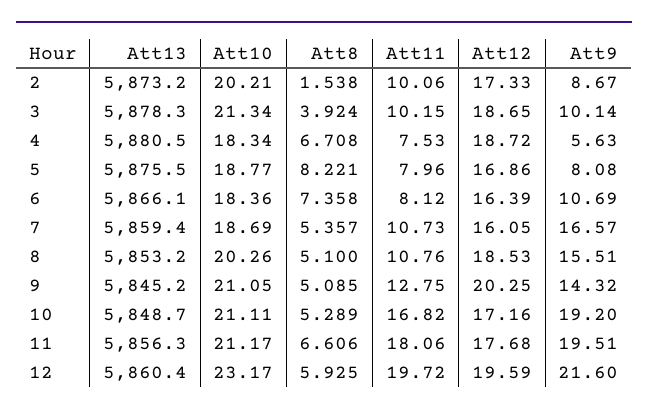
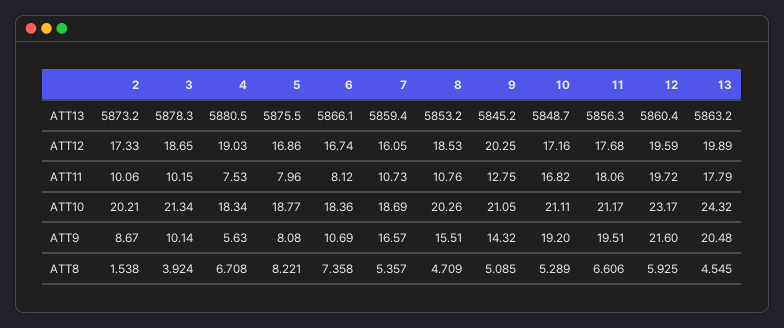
  {
    "Att13": {
      "2": 5873.2,
      "3": 5878.3,
      "4": 5880.5,
      "5": 5875.5,
      "6": 5866.1,
      "7": 5859.4,
      "8": 5853.2,
      "9": 5845.2,
      "10": 5848.7,
      "11": 5856.3,
-     "12": 5860.4
+     "12": 5860.4,
+     "13": 5863.2
    },
    "Att10": {
      "2": 20.21,
      "3": 21.34,
      "4": 18.34,
      "5": 18.77,
      "6": 18.36,
      "7": 18.69,
      "8": 20.26,
      "9": 21.05,
      "10": 21.11,
      "11": 21.17,
-     "12": 23.17
+     "12": 23.17,
+     "13": 24.32
    },
    "Att8": {
      "2": 1.538,
      "3": 3.924,
      "4": 6.708,
      "5": 8.221,
      "6": 7.358,
      "7": 5.357,
-     "8": 5.1,
+     "8": 4.709,
      "9": 5.085,
      "10": 5.289,
      "11": 6.606,
-     "12": 5.925
+     "12": 5.925,
+     "13": 4.545
    },
    "Att11": {
      "2": 10.06,
      "3": 10.15,
      "4": 7.53,
      "5": 7.96,
      "6": 8.12,
      "7": 10.73,
      "8": 10.76,
      "9": 12.75,
      "10": 16.82,
      "11": 18.06,
-     "12": 19.72
+     "12": 19.72,
+     "13": 17.79
    },
    "Att12": {
      "2": 17.33,
      "3": 18.65,
-     "4": 18.72,
+     "4": 19.03,
      "5": 16.86,
-     "6": 16.39,
+     "6": 16.74,
      "7": 16.05,
      "8": 18.53,
      "9": 20.25,
      "10": 17.16,
      "11": 17.68,
-     "12": 19.59
+     "12": 19.59,
+     "13": 19.89
    },
    "Att9": {
      "2": 8.67,
      "3": 10.14,
      "4": 5.63,
      "5": 8.08,
      "6": 10.69,
      "7": 16.57,
      "8": 15.51,
      "9": 14.32,
      "10": 19.2,
      "11": 19.51,
-     "12": 21.6
+     "12": 21.6,
+     "13": 20.48
    }
  }

